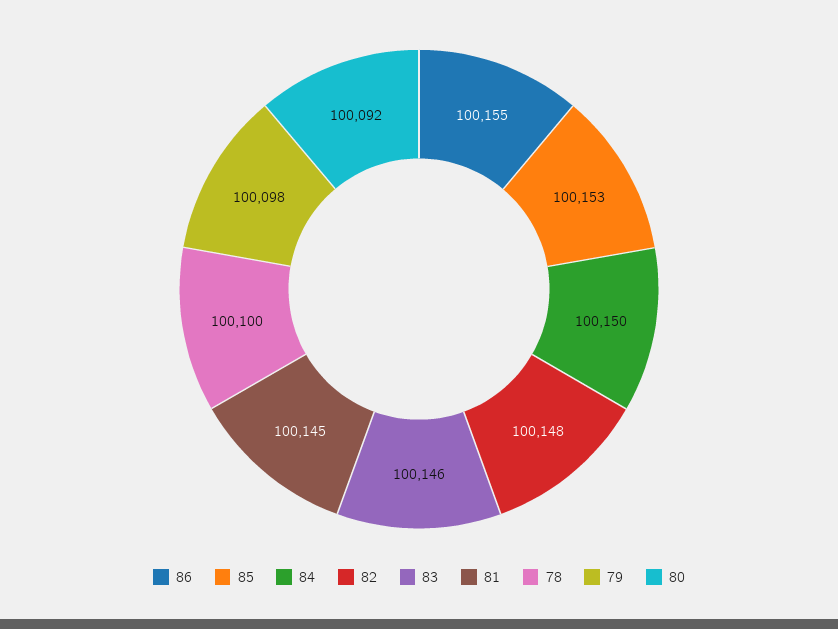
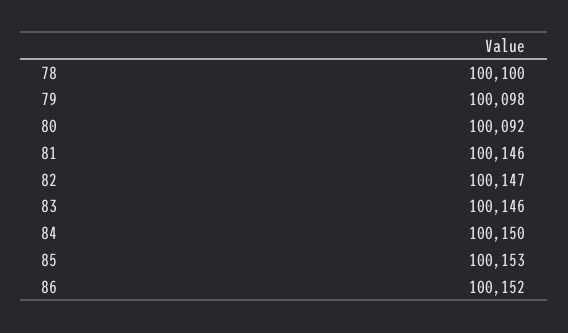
  {
-   "86": 100155,
+   "86": 100152,
    "85": 100153,
    "84": 100150,
-   "82": 100148,
+   "82": 100147,
    "83": 100146,
-   "81": 100145,
+   "81": 100146,
    "78": 100100,
    "79": 100098,
    "80": 100092
  }

